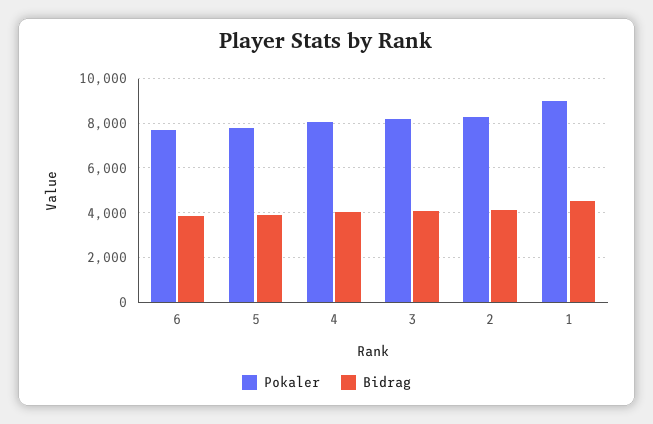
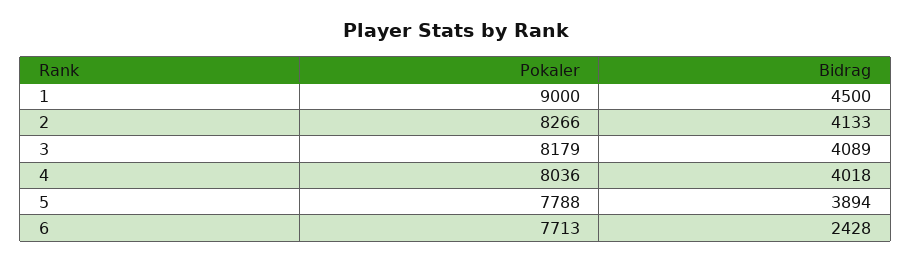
  {
    "Pokaler": {
      "6": 7713,
      "5": 7788,
      "4": 8036,
      "3": 8179,
      "2": 8266,
      "1": 9000
    },
    "Bidrag": {
-     "6": 4000,
+     "6": 2428,
      "5": 3894,
      "4": 4018,
      "3": 4089,
      "2": 4133,
      "1": 4500
    }
  }

